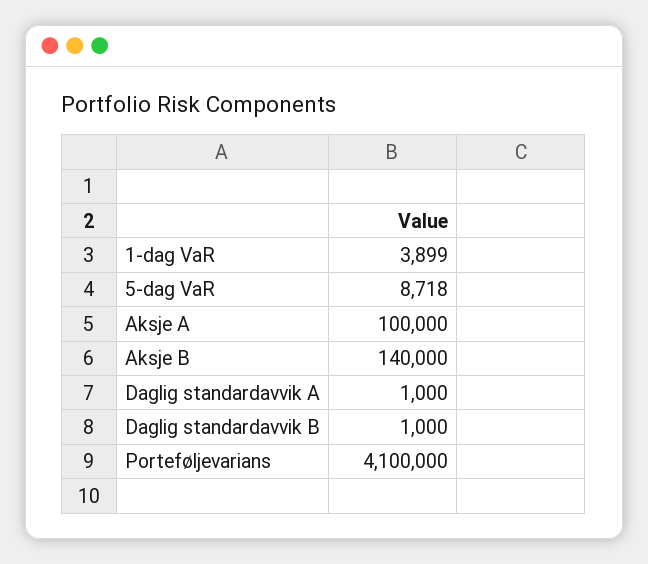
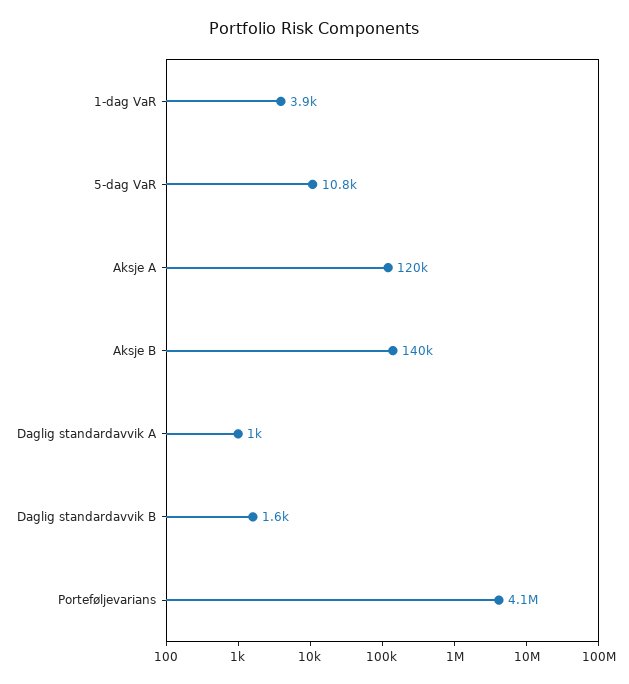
  {
    "1-dag VaR": 3899,
-   "5-dag VaR": 8718,
+   "5-dag VaR": 10800,
-   "Aksje A": 100000,
+   "Aksje A": 120000,
    "Aksje B": 140000,
    "Daglig standardavvik A": 1000,
-   "Daglig standardavvik B": 1000,
+   "Daglig standardavvik B": 1600,
    "Porteføljevarians": 4100000
  }

